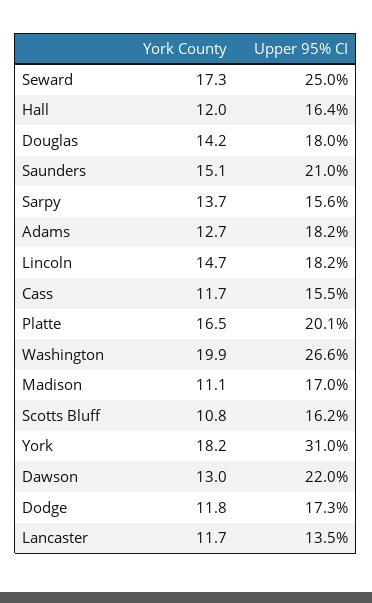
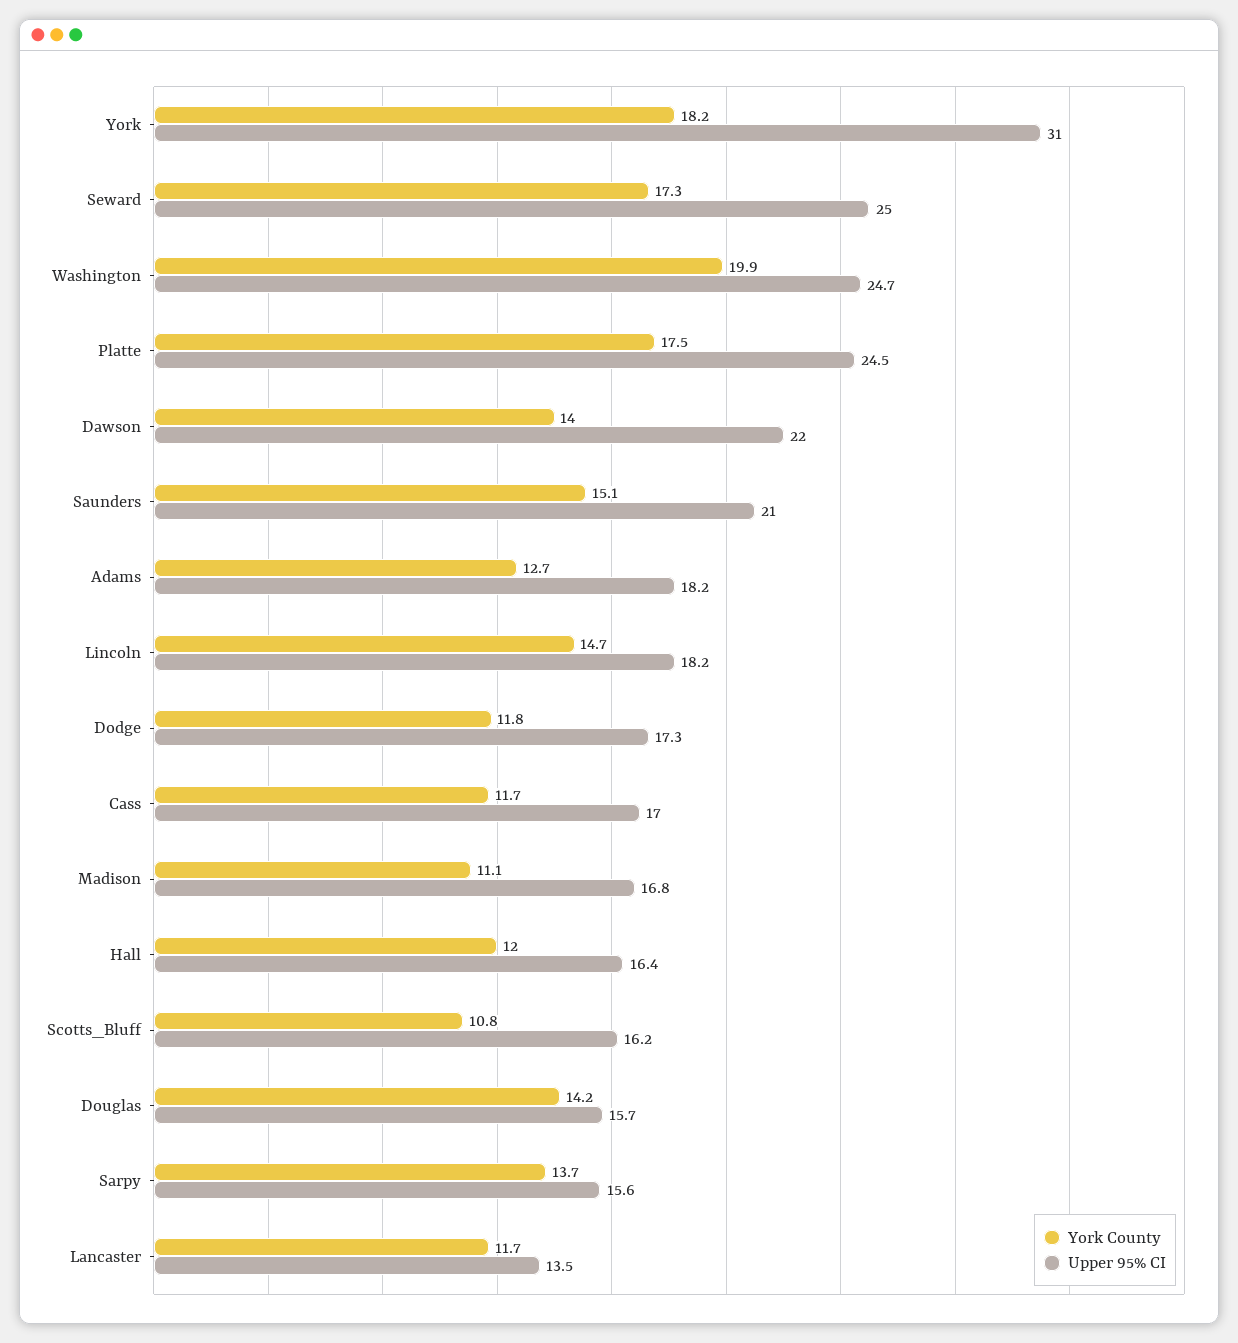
  {
    "York County": {
      "Seward": 17.3,
      "Hall": 12,
      "Douglas": 14.2,
      "Saunders": 15.1,
      "Sarpy": 13.7,
      "Adams": 12.7,
      "Lincoln": 14.7,
      "Cass": 11.7,
-     "Platte": 16.5,
+     "Platte": 17.5,
      "Washington": 19.9,
      "Madison": 11.1,
      "Scotts Bluff": 10.8,
      "York": 18.2,
-     "Dawson": 13,
+     "Dawson": 14,
      "Dodge": 11.8,
      "Lancaster": 11.7
    },
    "Upper 95% CI": {
      "Seward": 25,
      "Hall": 16.4,
-     "Douglas": 18,
+     "Douglas": 15.7,
      "Saunders": 21,
      "Sarpy": 15.6,
      "Adams": 18.2,
      "Lincoln": 18.2,
-     "Cass": 15.5,
+     "Cass": 17,
-     "Platte": 20.1,
+     "Platte": 24.5,
-     "Washington": 26.6,
+     "Washington": 24.7,
-     "Madison": 17,
+     "Madison": 16.8,
      "Scotts Bluff": 16.2,
      "York": 31,
      "Dawson": 22,
      "Dodge": 17.3,
      "Lancaster": 13.5
    }
  }

